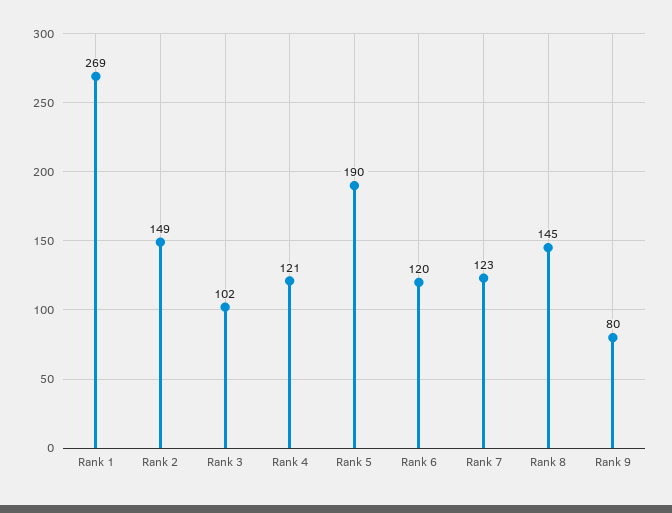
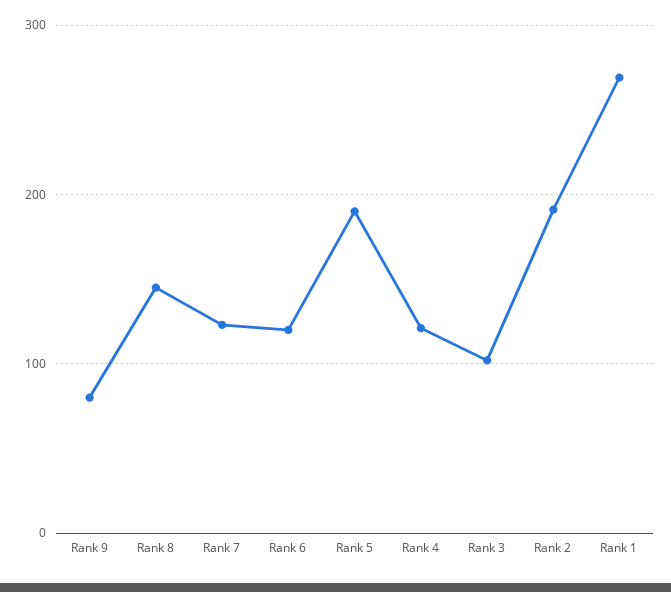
  {
    "Rank 1": 269,
-   "Rank 2": 149,
+   "Rank 2": 190,
    "Rank 3": 102,
    "Rank 4": 121,
    "Rank 5": 190,
    "Rank 6": 120,
    "Rank 7": 123,
    "Rank 8": 145,
    "Rank 9": 80
  }

